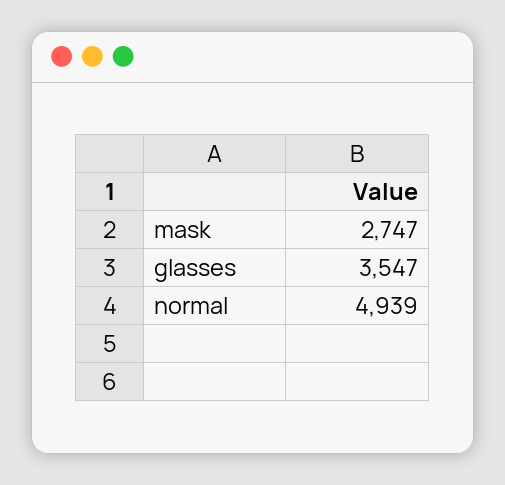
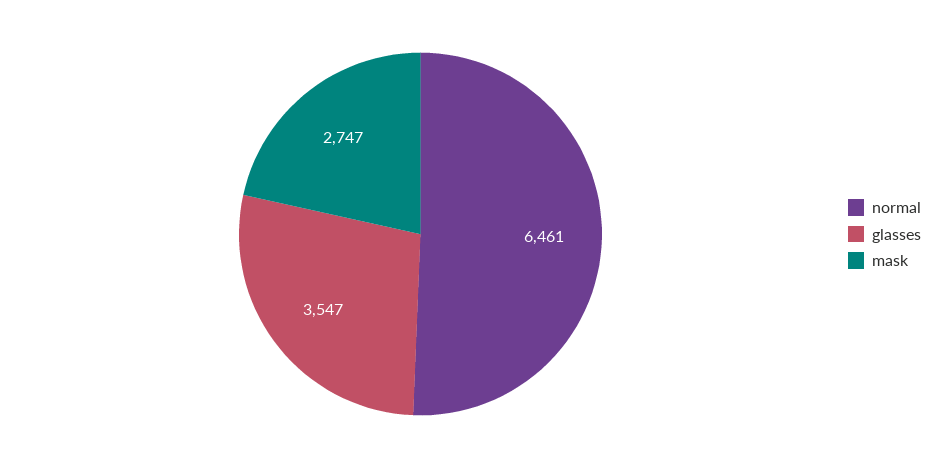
  {
    "mask": 2747,
    "glasses": 3547,
-   "normal": 4939
+   "normal": 6461
  }

